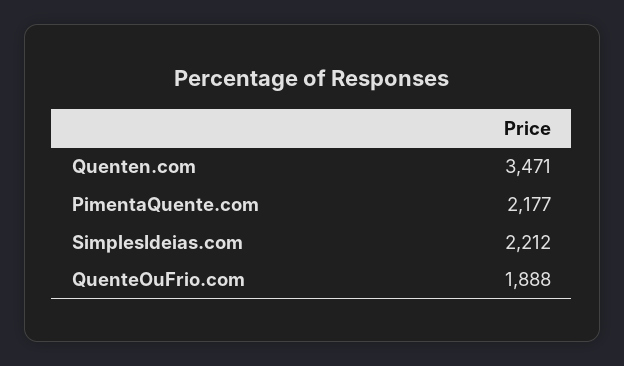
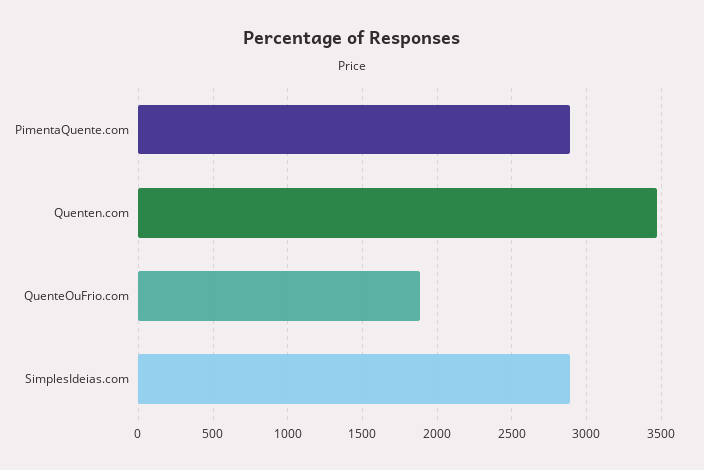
  {
    "Quenten.com": 3471,
-   "PimentaQuente.com": 2177,
+   "PimentaQuente.com": 2900,
-   "SimplesIdeias.com": 2212,
+   "SimplesIdeias.com": 2900,
    "QuenteOuFrio.com": 1888
  }

